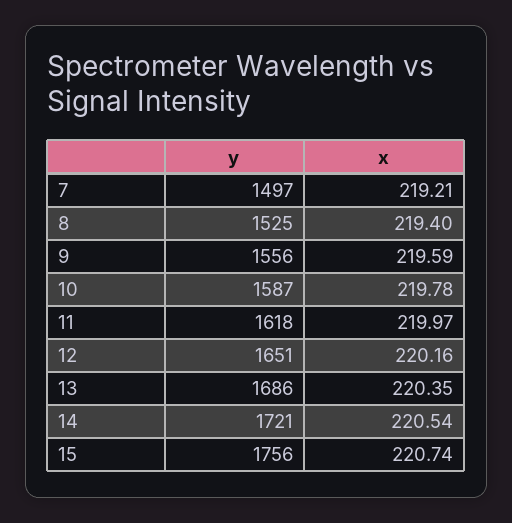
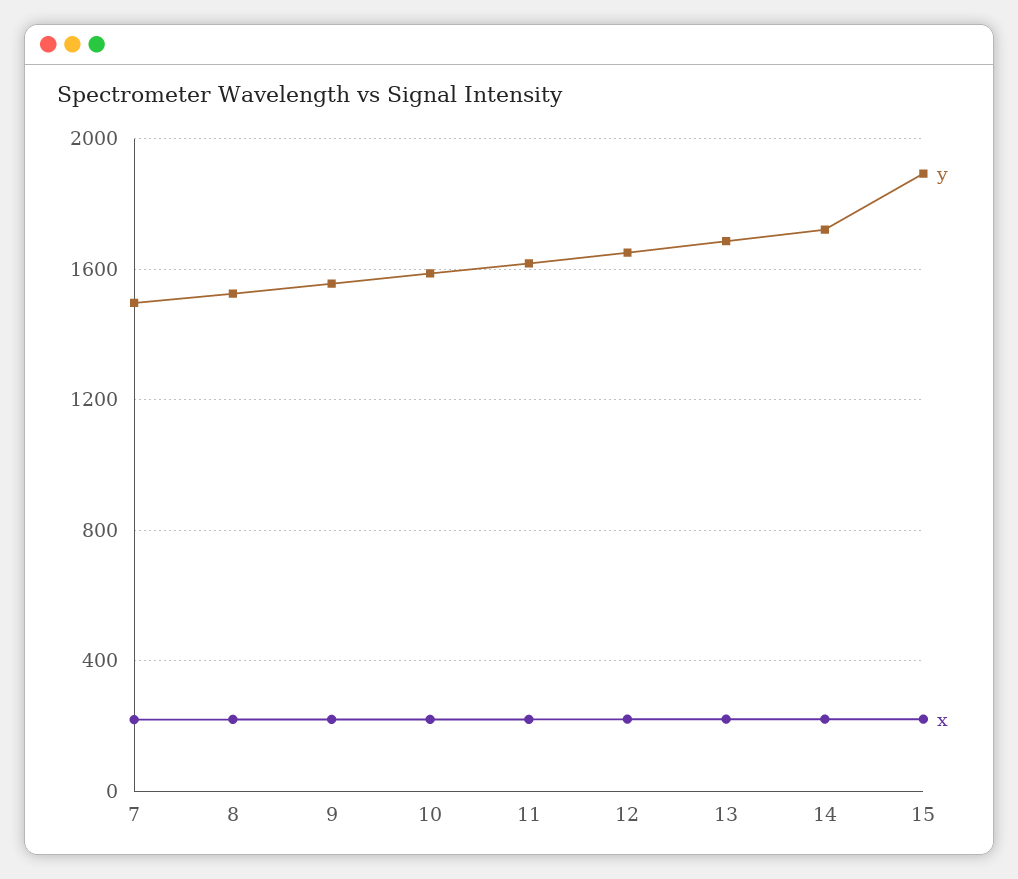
  {
    "y": {
      "7": 1497,
      "8": 1525,
      "9": 1556,
      "10": 1587,
      "11": 1618,
      "12": 1651,
      "13": 1686,
      "14": 1721,
-     "15": 1756
+     "15": 1900
    },
    "x": {
      "7": 219.21,
      "8": 219.4,
      "9": 219.59,
      "10": 219.78,
      "11": 219.97,
      "12": 220.16,
      "13": 220.35,
      "14": 220.54,
      "15": 220.74
    }
  }

